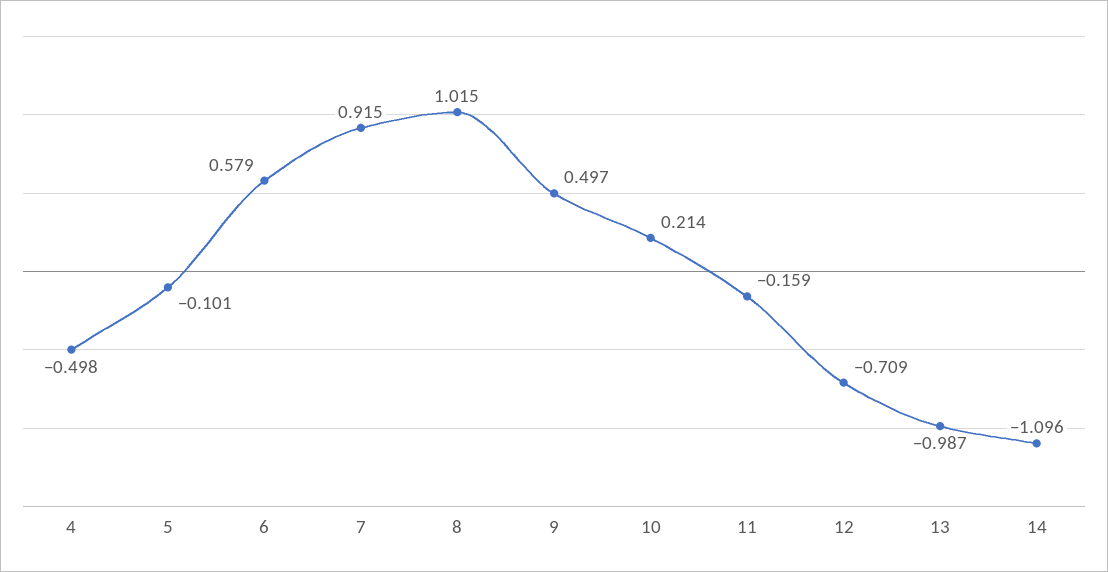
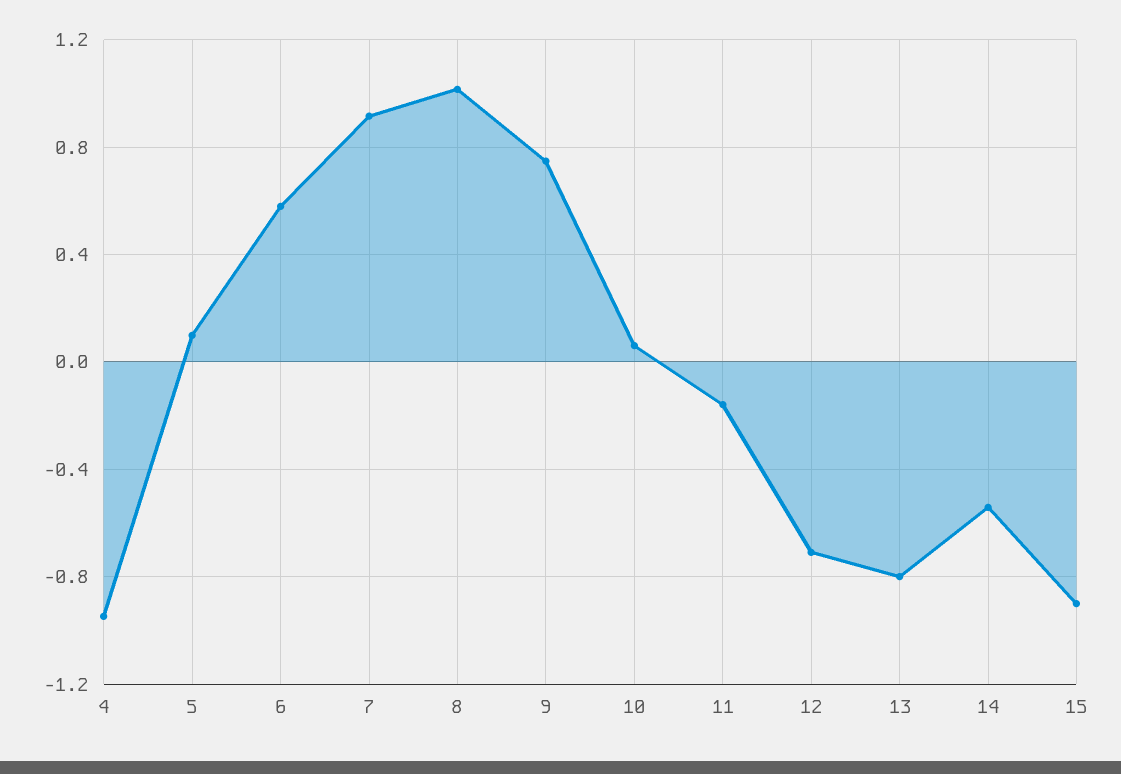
  {
-   "4": -0.498,
+   "4": -0.95,
-   "5": -0.101,
+   "5": 0.1,
    "6": 0.579,
    "7": 0.915,
    "8": 1.015,
-   "9": 0.497,
+   "9": 0.75,
-   "10": 0.214,
+   "10": 0.05,
    "11": -0.159,
    "12": -0.709,
-   "13": -0.987,
+   "13": -0.8,
-   "14": -1.096
+   "14": -0.55,
+   "15": -0.9
  }

